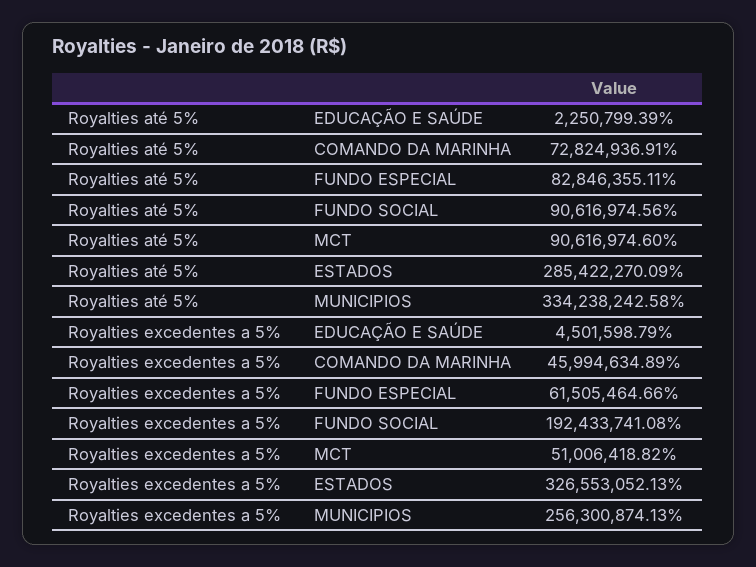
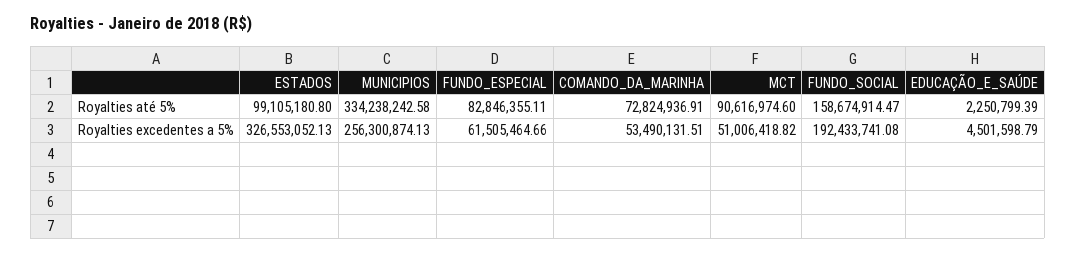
  {
    "Royalties até 5%": {
      "EDUCAÇÃO E SAÚDE": 2250799.39,
      "COMANDO DA MARINHA": 72824936.91,
      "FUNDO ESPECIAL": 82846355.11,
-     "FUNDO SOCIAL": 90616974.56,
+     "FUNDO SOCIAL": 158674914.47,
      "MCT": 90616974.6,
-     "ESTADOS": 285422270.09,
+     "ESTADOS": 99105180.8,
      "MUNICIPIOS": 334238242.58
    },
    "Royalties excedentes a 5%": {
      "EDUCAÇÃO E SAÚDE": 4501598.79,
-     "COMANDO DA MARINHA": 45994634.89,
+     "COMANDO DA MARINHA": 53490131.51,
      "FUNDO ESPECIAL": 61505464.66,
      "FUNDO SOCIAL": 192433741.08,
      "MCT": 51006418.82,
      "ESTADOS": 326553052.13,
      "MUNICIPIOS": 256300874.13
    }
  }

